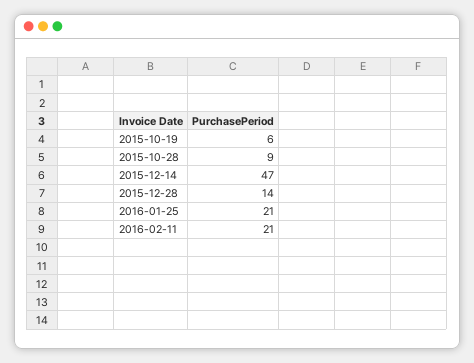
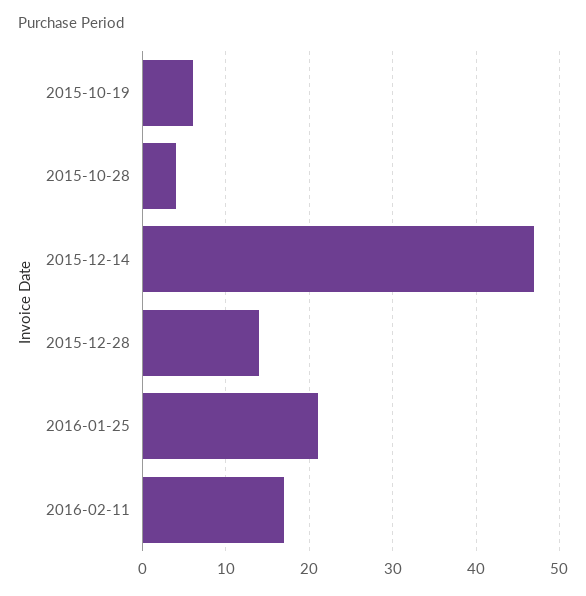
  {
    "2015-10-19": 6,
-   "2015-10-28": 9,
+   "2015-10-28": 4,
    "2015-12-14": 47,
    "2015-12-28": 14,
    "2016-01-25": 21,
-   "2016-02-11": 21
+   "2016-02-11": 17
  }

